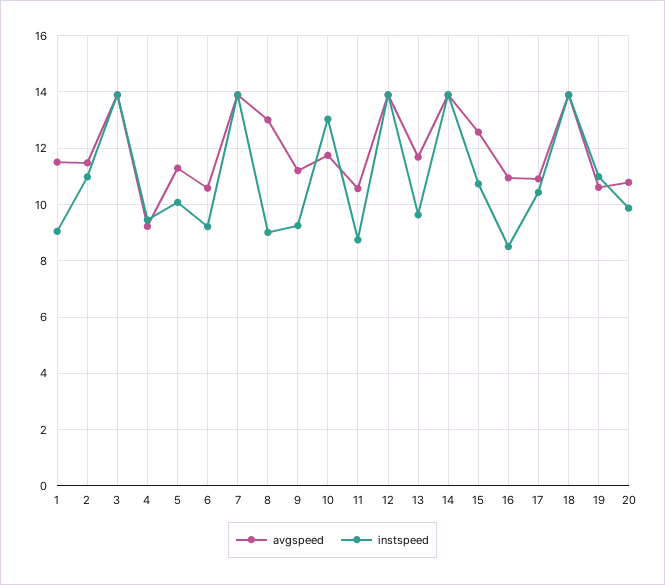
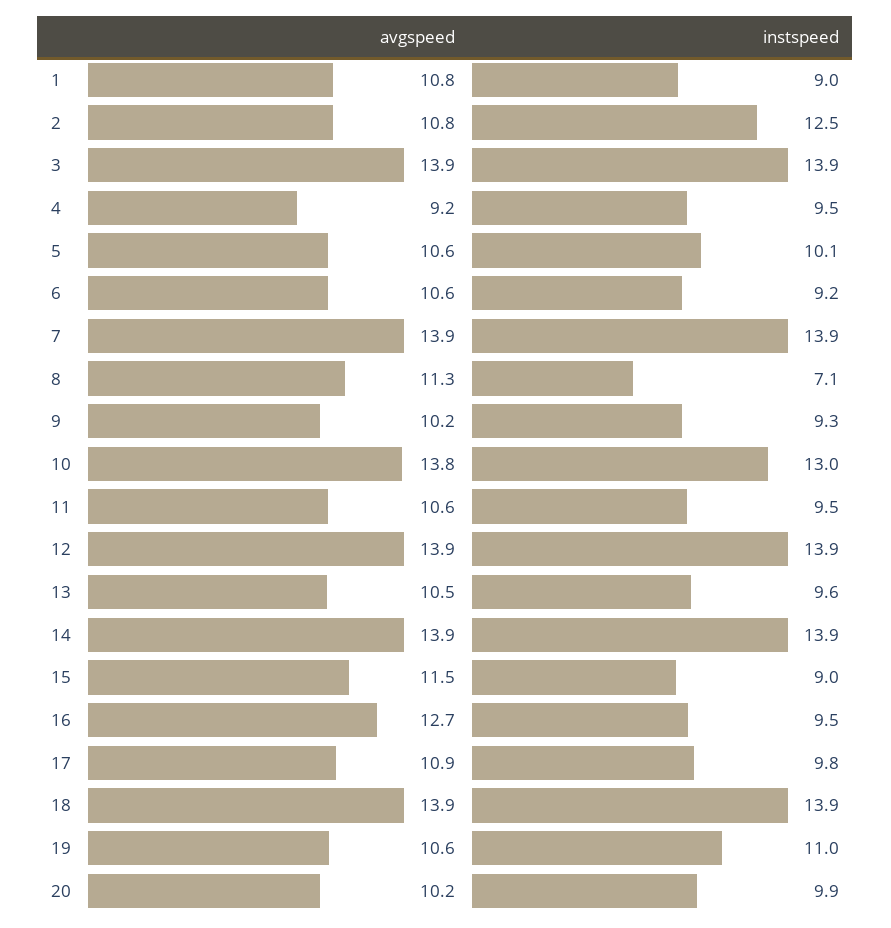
  {
    "avgspeed": {
-     "1": 11.5,
+     "1": 10.8,
-     "2": 11.5,
+     "2": 10.8,
      "3": 13.9,
      "4": 9.2,
-     "5": 11.25,
+     "5": 10.6,
      "6": 10.6,
      "7": 13.9,
-     "8": 13,
+     "8": 11.3,
-     "9": 11.25,
+     "9": 10.2,
-     "10": 11.75,
+     "10": 13.8,
      "11": 10.6,
      "12": 13.9,
-     "13": 11.75,
+     "13": 10.5,
      "14": 13.9,
-     "15": 12.5,
+     "15": 11.5,
-     "16": 11,
+     "16": 12.7,
      "17": 10.9,
      "18": 13.9,
      "19": 10.6,
-     "20": 10.75
+     "20": 10.2
    },
    "instspeed": {
      "1": 9,
-     "2": 11,
+     "2": 12.5,
      "3": 13.9,
      "4": 9.5,
      "5": 10.1,
      "6": 9.2,
      "7": 13.9,
-     "8": 9,
+     "8": 7.1,
      "9": 9.3,
      "10": 13,
-     "11": 8.75,
+     "11": 9.5,
      "12": 13.9,
      "13": 9.6,
      "14": 13.9,
-     "15": 10.75,
+     "15": 9,
-     "16": 8.5,
+     "16": 9.5,
-     "17": 10.5,
+     "17": 9.8,
      "18": 13.9,
      "19": 11,
      "20": 9.9
    }
  }

